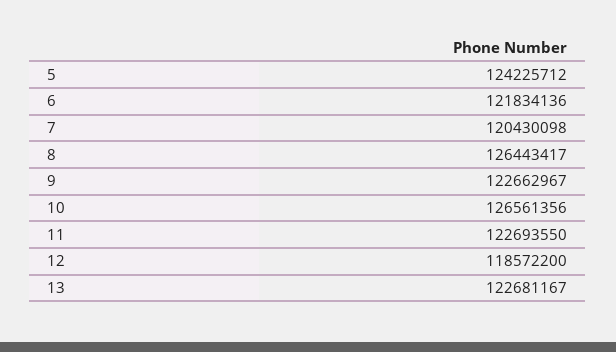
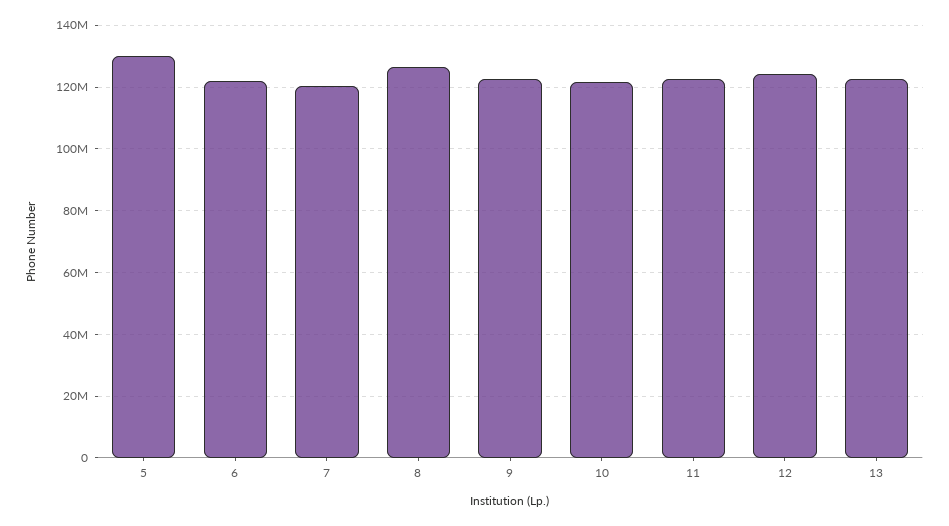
  {
-   "5": 124225712,
+   "5": 130000000,
    "6": 121834136,
    "7": 120430098,
    "8": 126443417,
    "9": 122662967,
-   "10": 126561356,
+   "10": 122000000,
    "11": 122693550,
-   "12": 118572200,
+   "12": 124000000,
    "13": 122681167
  }

